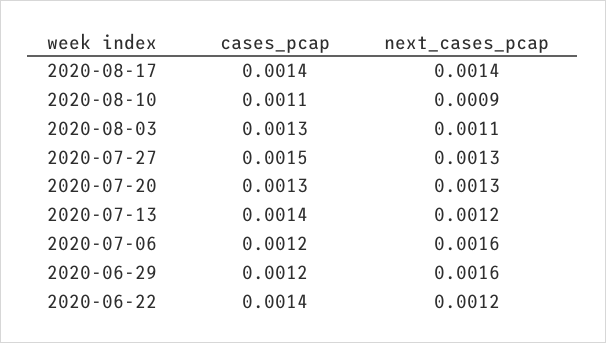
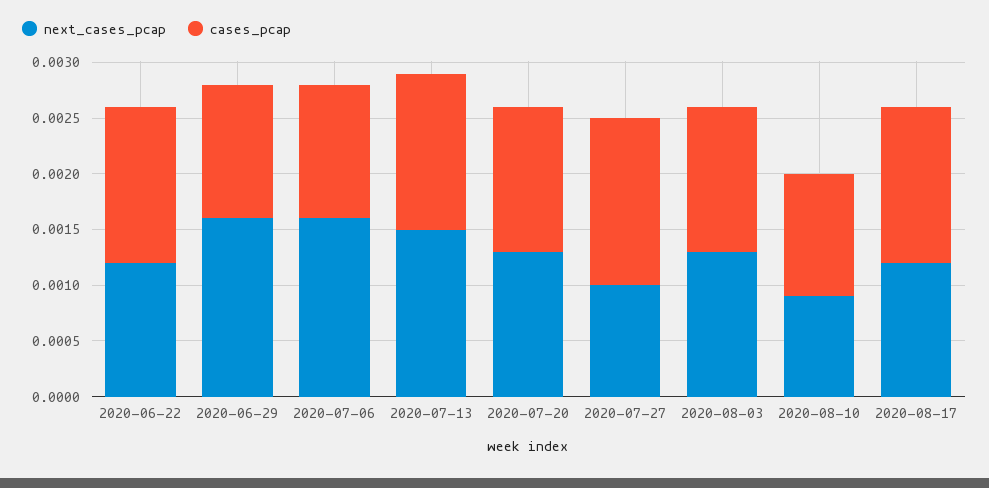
  {
    "cases_pcap": {
      "2020-08-17": 0.0014,
      "2020-08-10": 0.0011,
      "2020-08-03": 0.0013,
      "2020-07-27": 0.0015,
      "2020-07-20": 0.0013,
      "2020-07-13": 0.0014,
      "2020-07-06": 0.0012,
      "2020-06-29": 0.0012,
      "2020-06-22": 0.0014
    },
    "next_cases_pcap": {
-     "2020-08-17": 0.0014,
+     "2020-08-17": 0.0012,
      "2020-08-10": 0.0009,
-     "2020-08-03": 0.0011,
+     "2020-08-03": 0.0013,
-     "2020-07-27": 0.0013,
+     "2020-07-27": 0.001,
      "2020-07-20": 0.0013,
-     "2020-07-13": 0.0012,
+     "2020-07-13": 0.0015,
      "2020-07-06": 0.0016,
      "2020-06-29": 0.0016,
      "2020-06-22": 0.0012
    }
  }

